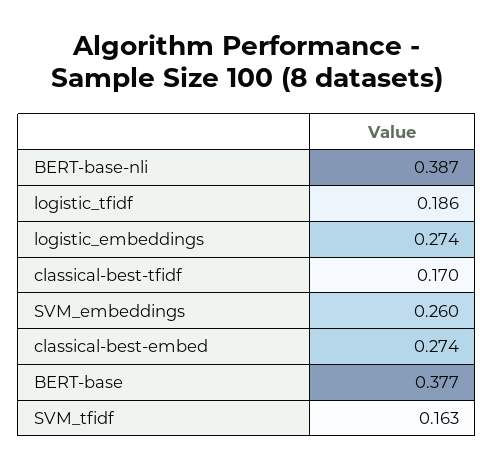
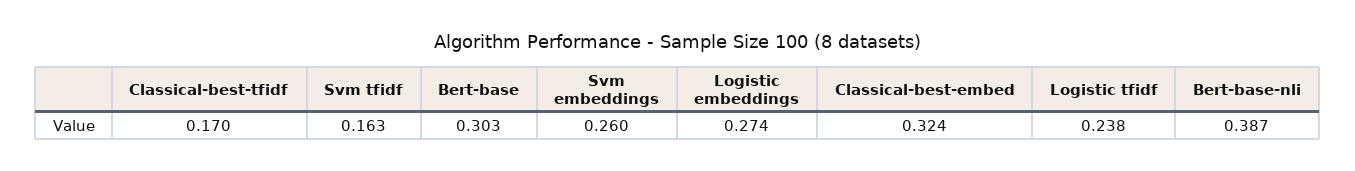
  {
    "BERT-base-nli": 0.387,
-   "logistic_tfidf": 0.186,
+   "logistic_tfidf": 0.238,
    "logistic_embeddings": 0.274,
    "classical-best-tfidf": 0.17,
    "SVM_embeddings": 0.26,
-   "classical-best-embed": 0.274,
+   "classical-best-embed": 0.324,
-   "BERT-base": 0.377,
+   "BERT-base": 0.303,
    "SVM_tfidf": 0.163
  }

